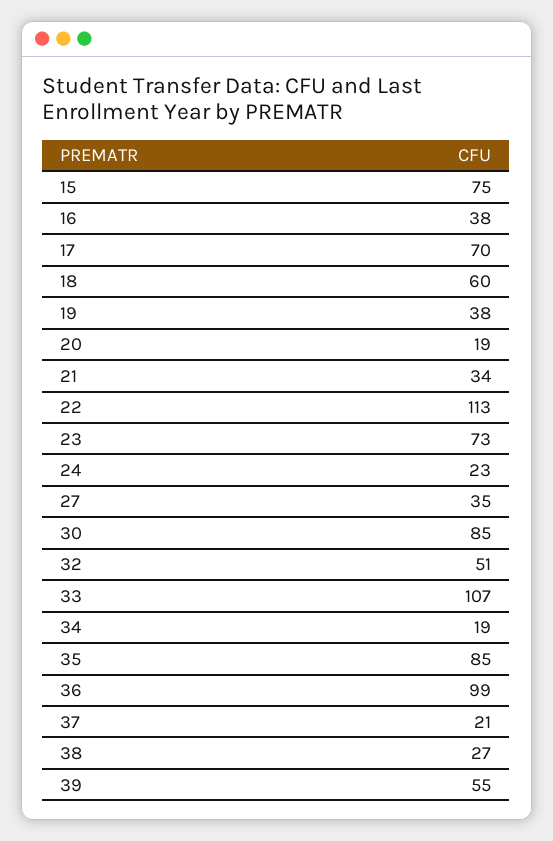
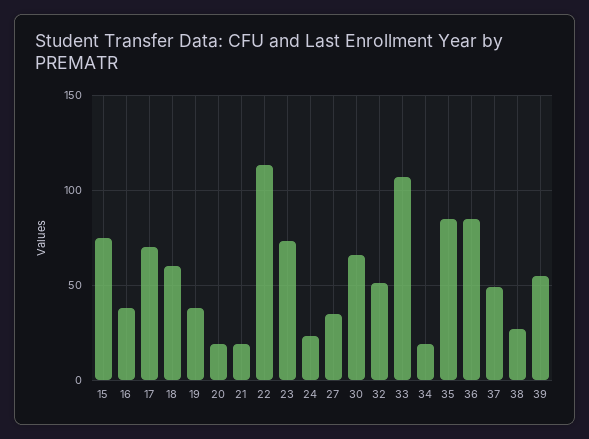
  {
    "15": 75,
    "16": 38,
    "17": 70,
    "18": 60,
    "19": 38,
    "20": 19,
-   "21": 34,
+   "21": 20,
    "22": 113,
    "23": 73,
    "24": 23,
    "27": 35,
-   "30": 85,
+   "30": 65,
    "32": 51,
    "33": 107,
    "34": 19,
    "35": 85,
-   "36": 99,
+   "36": 85,
-   "37": 21,
+   "37": 50,
    "38": 27,
    "39": 55
  }

